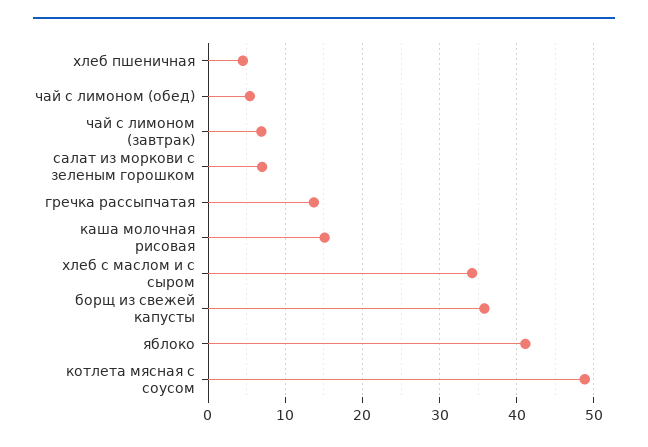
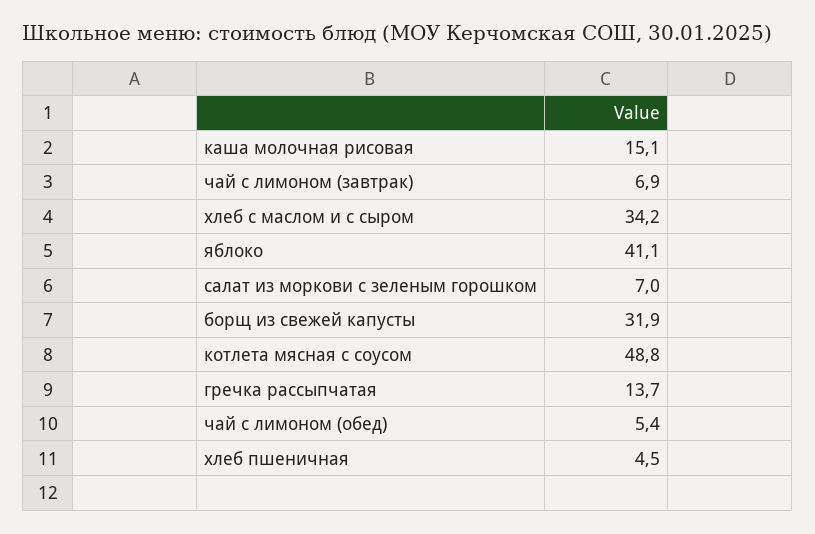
  {
    "хлеб пшеничная": 4.5,
    "чай с лимоном (обед)": 5.4,
    "чай с лимоном (завтрак)": 6.9,
    "салат из моркови с зеленым горошком": 7,
    "гречка рассыпчатая": 13.7,
    "каша молочная рисовая": 15.1,
    "хлеб с маслом и с сыром": 34.2,
-   "борщ из свежей капусты": 36,
+   "борщ из свежей капусты": 31.9,
    "яблоко": 41.1,
    "котлета мясная с соусом": 48.8
  }

